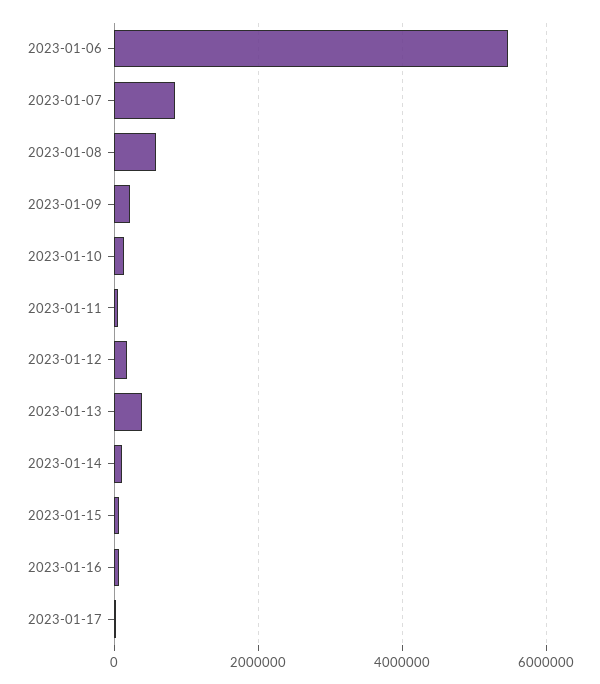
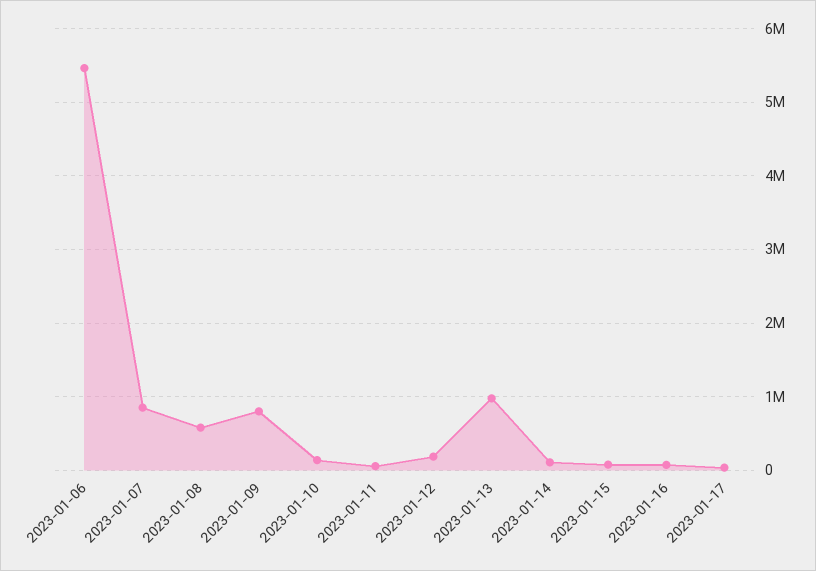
  {
    "2023-01-06": 5500000,
    "2023-01-07": 800000,
    "2023-01-08": 600000,
-   "2023-01-09": 200000,
+   "2023-01-09": 800000,
    "2023-01-10": 100000,
    "2023-01-11": 100000,
    "2023-01-12": 200000,
-   "2023-01-13": 400000,
+   "2023-01-13": 1000000,
    "2023-01-14": 100000,
    "2023-01-15": 100000,
    "2023-01-16": 100000,
    "2023-01-17": 0
  }

